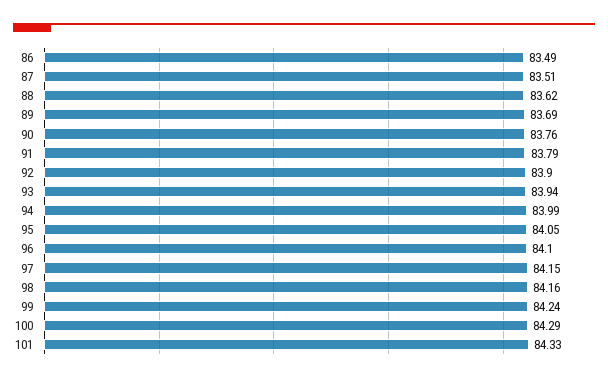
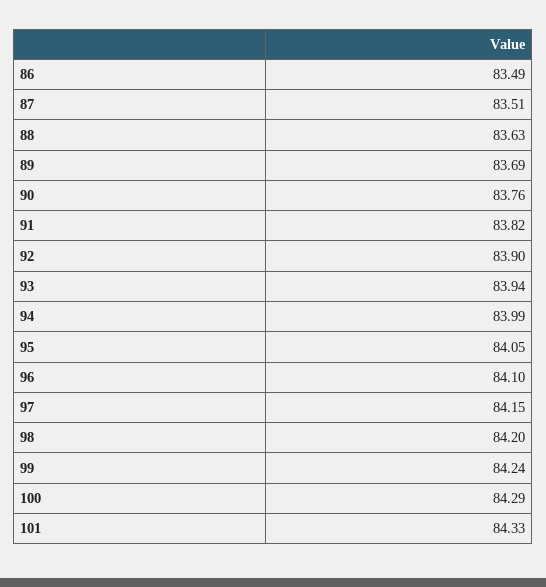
  {
    "86": 83.49,
    "87": 83.51,
-   "88": 83.62,
+   "88": 83.63,
    "89": 83.69,
    "90": 83.76,
-   "91": 83.79,
+   "91": 83.82,
    "92": 83.9,
    "93": 83.94,
    "94": 83.99,
    "95": 84.05,
    "96": 84.1,
    "97": 84.15,
-   "98": 84.16,
+   "98": 84.2,
    "99": 84.24,
    "100": 84.29,
    "101": 84.33
  }

